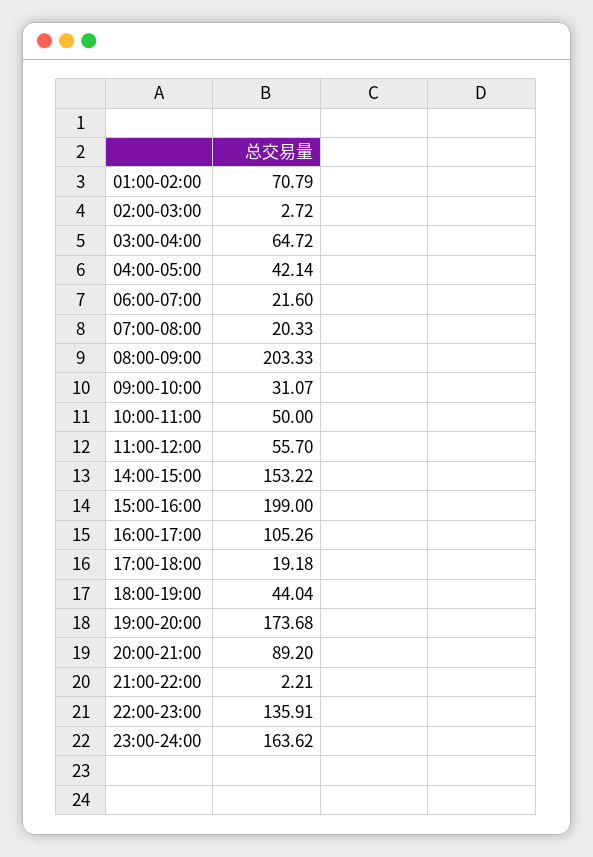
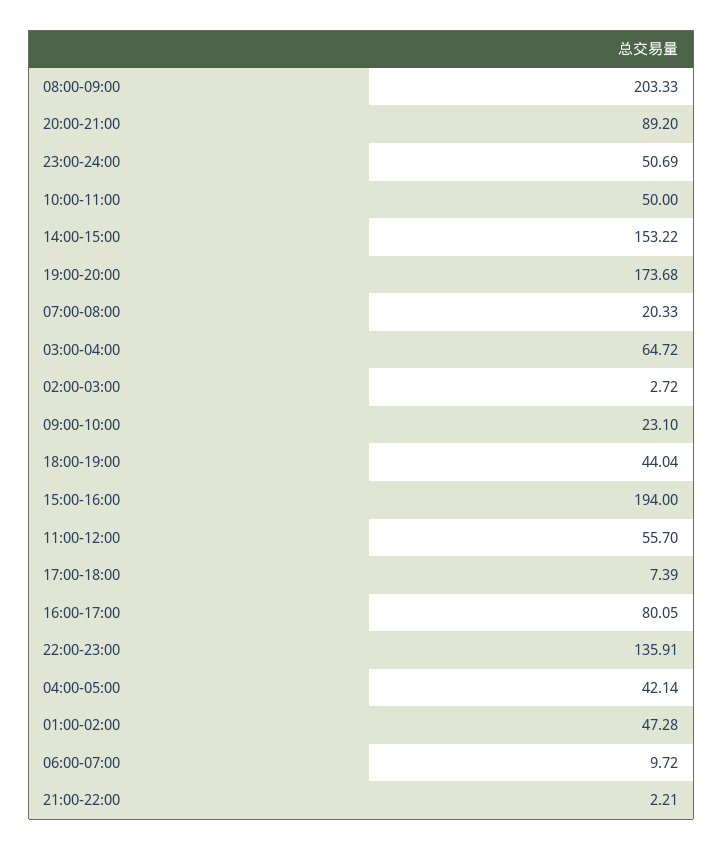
  {
-   "01:00-02:00": 70.79,
+   "01:00-02:00": 47.28,
    "02:00-03:00": 2.72,
    "03:00-04:00": 64.72,
    "04:00-05:00": 42.14,
-   "06:00-07:00": 21.6,
+   "06:00-07:00": 9.72,
    "07:00-08:00": 20.33,
    "08:00-09:00": 203.33,
-   "09:00-10:00": 31.07,
+   "09:00-10:00": 23.1,
    "10:00-11:00": 50,
    "11:00-12:00": 55.7,
    "14:00-15:00": 153.22,
-   "15:00-16:00": 199,
+   "15:00-16:00": 194,
-   "16:00-17:00": 105.26,
+   "16:00-17:00": 80.05,
-   "17:00-18:00": 19.18,
+   "17:00-18:00": 7.39,
    "18:00-19:00": 44.04,
    "19:00-20:00": 173.68,
    "20:00-21:00": 89.2,
    "21:00-22:00": 2.21,
    "22:00-23:00": 135.91,
-   "23:00-24:00": 163.62
+   "23:00-24:00": 50.69
  }

